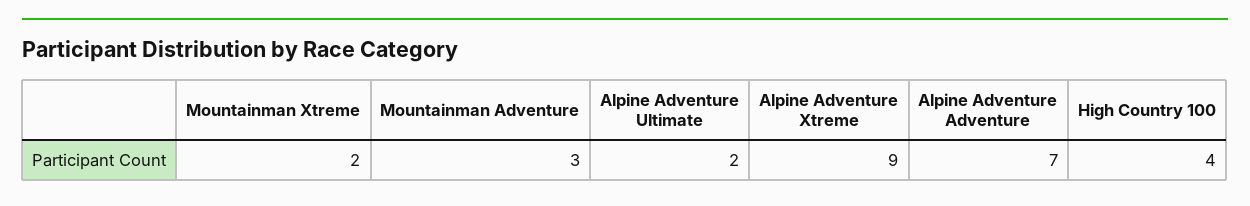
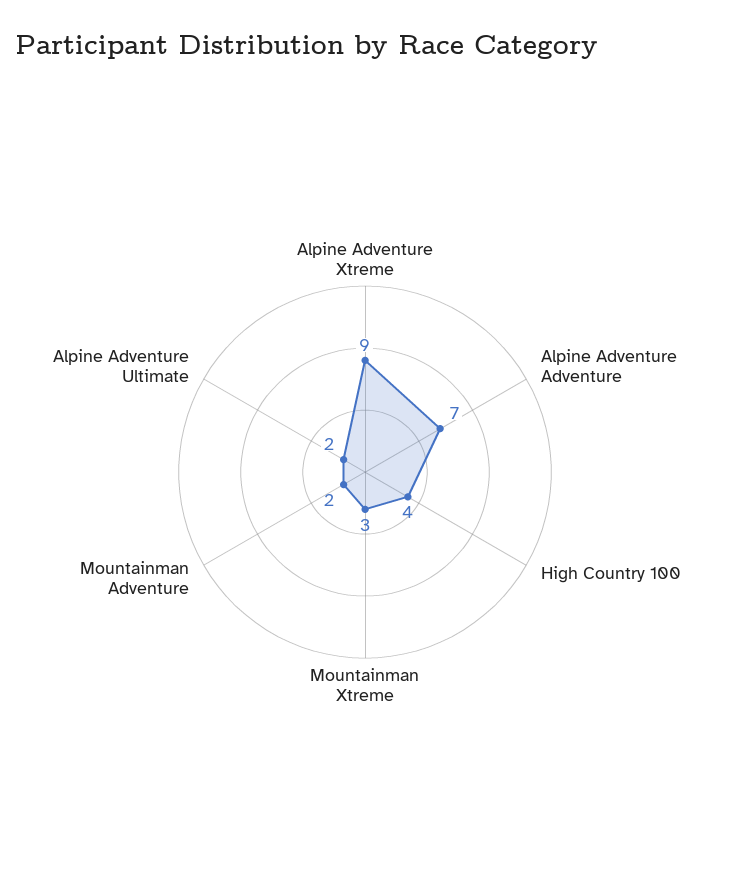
  {
-   "Mountainman Xtreme": 2,
+   "Mountainman Xtreme": 3,
-   "Mountainman Adventure": 3,
+   "Mountainman Adventure": 2,
    "Alpine Adventure Ultimate": 2,
    "Alpine Adventure Xtreme": 9,
    "Alpine Adventure Adventure": 7,
    "High Country 100": 4
  }

